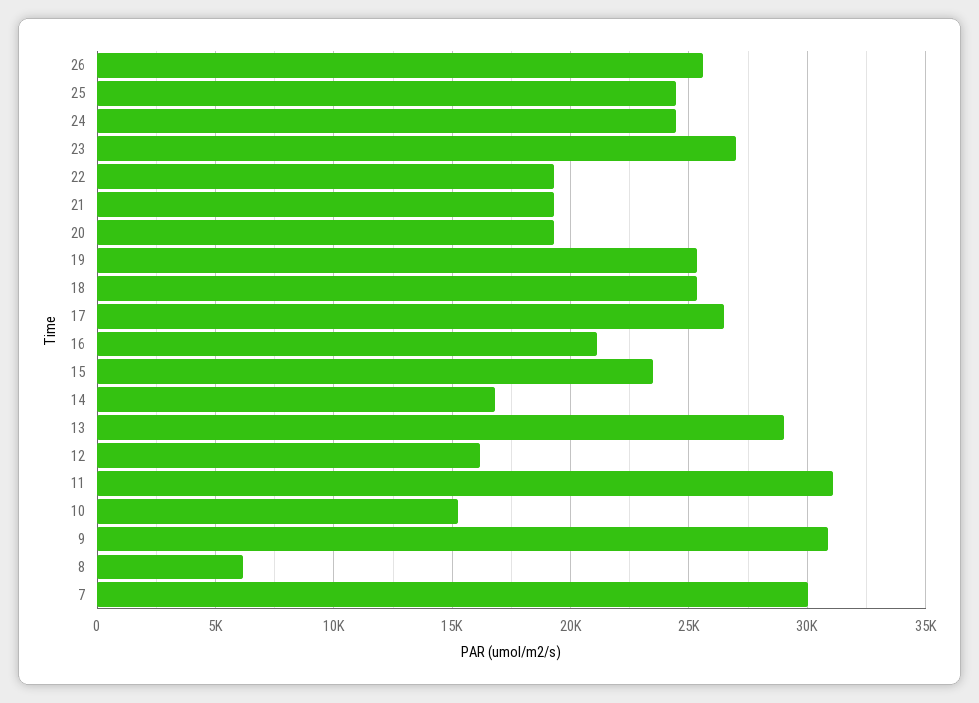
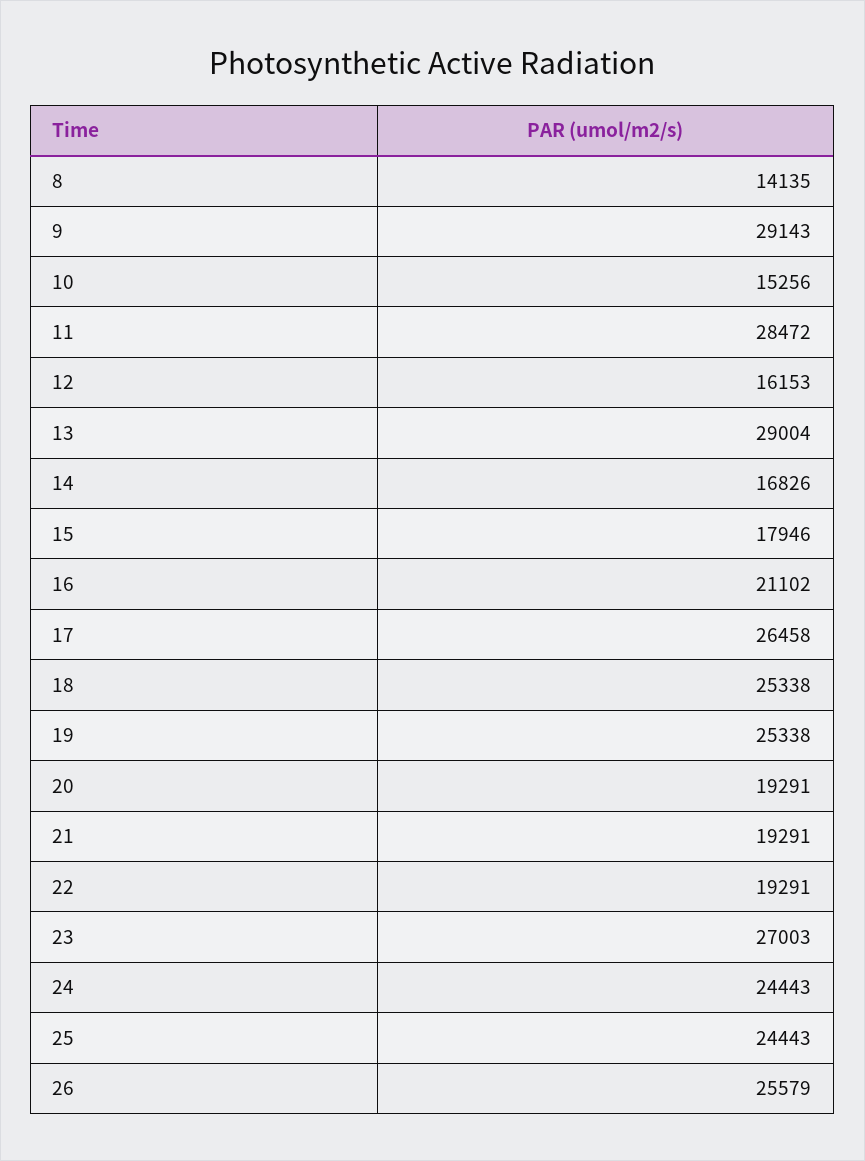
  {
    "26": 25579,
    "25": 24443,
    "24": 24443,
    "23": 27003,
    "22": 19291,
    "21": 19291,
    "20": 19291,
    "19": 25338,
    "18": 25338,
    "17": 26458,
    "16": 21102,
-   "15": 23500,
+   "15": 17946,
    "14": 16826,
    "13": 29004,
    "12": 16153,
-   "11": 31000,
+   "11": 28472,
    "10": 15256,
-   "9": 31000,
+   "9": 29143,
-   "8": 6000,
+   "8": 14135
-   "7": 30000
  }

